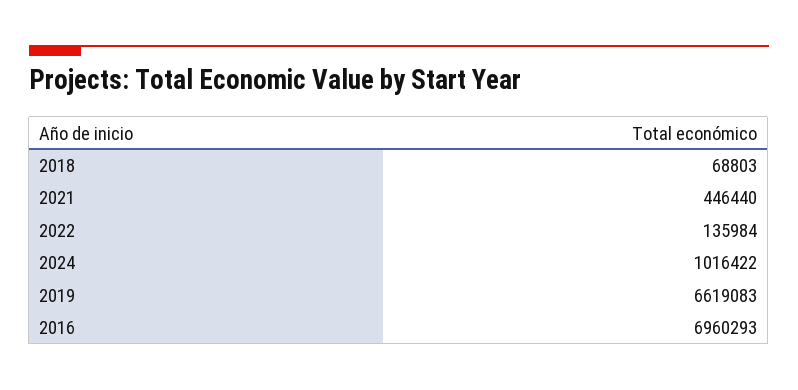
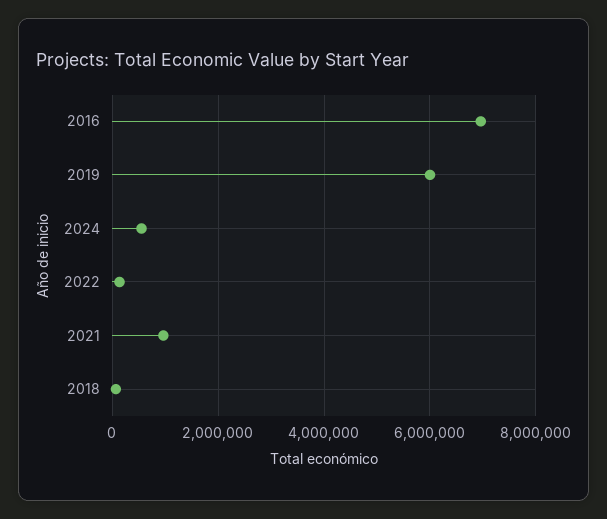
  {
    "2018": 68803,
-   "2021": 446440,
+   "2021": 1000000,
    "2022": 135984,
-   "2024": 1016422,
+   "2024": 600000,
-   "2019": 6619083,
+   "2019": 6000000,
    "2016": 6960293
  }

